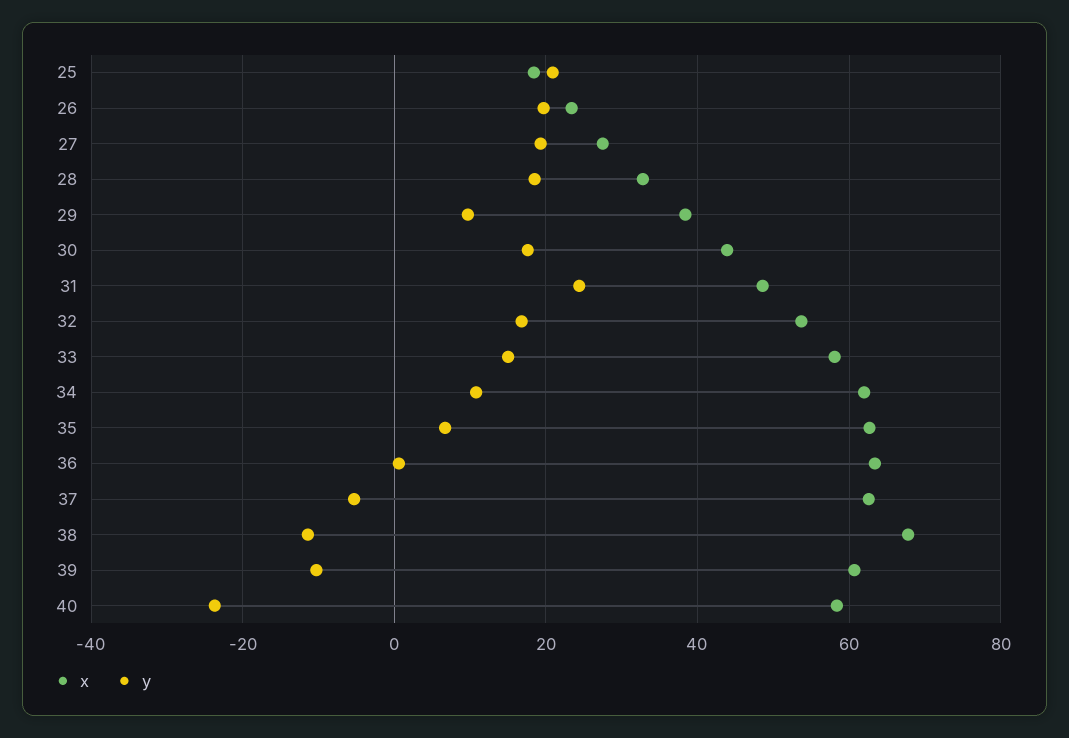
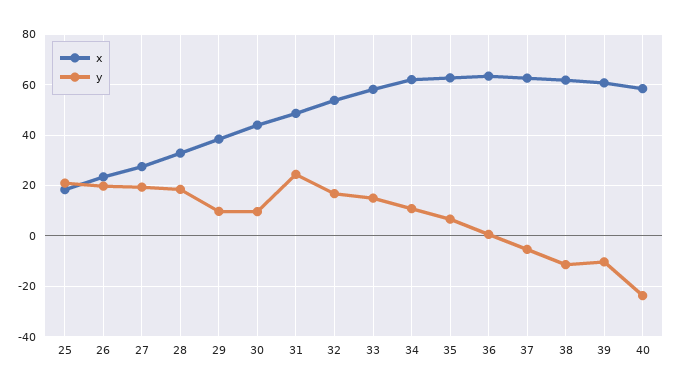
  {
    "x": {
      "25": 18,
      "26": 24,
      "27": 28,
      "28": 32,
      "29": 38,
      "30": 44,
      "31": 48,
      "32": 54,
      "33": 58,
      "34": 62,
      "35": 62,
      "36": 64,
      "37": 62,
-     "38": 68,
+     "38": 62.5,
      "39": 60,
      "40": 58
    },
    "y": {
      "25": 20,
      "26": 20,
      "27": 20,
      "28": 18,
      "29": 10,
-     "30": 18,
+     "30": 10,
      "31": 24,
      "32": 16,
      "33": 16,
      "34": 10,
      "35": 6,
      "36": 0,
      "37": -6,
      "38": -12,
      "39": -10,
      "40": -24
    }
  }

